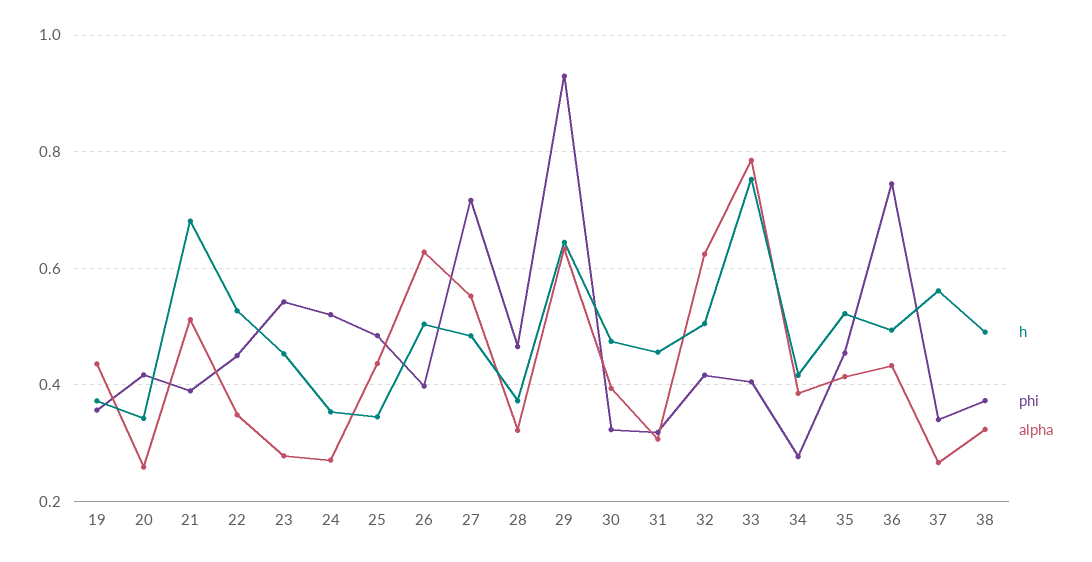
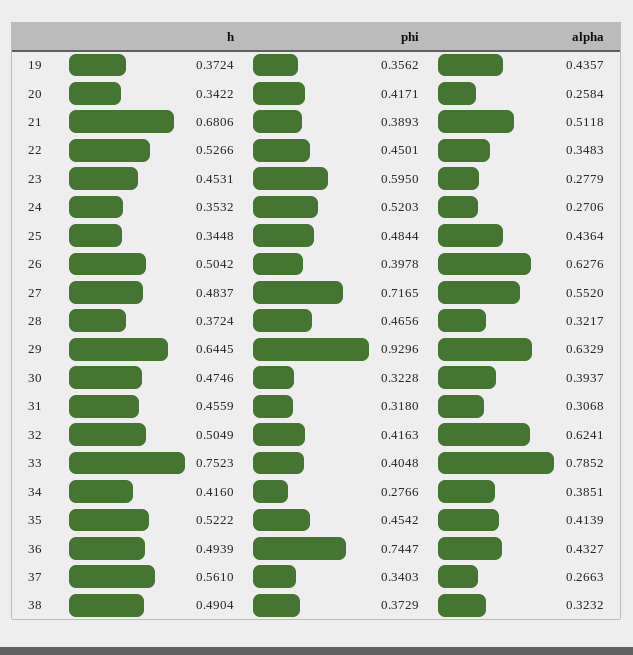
  {
    "h": {
      "19": 0.3724,
      "20": 0.3422,
      "21": 0.6806,
      "22": 0.5266,
      "23": 0.4531,
      "24": 0.3532,
      "25": 0.3448,
      "26": 0.5042,
      "27": 0.4837,
      "28": 0.3724,
      "29": 0.6445,
      "30": 0.4746,
      "31": 0.4559,
      "32": 0.5049,
      "33": 0.7523,
      "34": 0.416,
      "35": 0.5222,
      "36": 0.4939,
      "37": 0.561,
      "38": 0.4904
    },
    "phi": {
      "19": 0.3562,
      "20": 0.4171,
      "21": 0.3893,
      "22": 0.4501,
-     "23": 0.54,
+     "23": 0.595,
      "24": 0.5203,
      "25": 0.4844,
      "26": 0.3978,
      "27": 0.7165,
      "28": 0.4656,
      "29": 0.9296,
      "30": 0.3228,
      "31": 0.318,
      "32": 0.4163,
      "33": 0.4048,
      "34": 0.2766,
      "35": 0.4542,
      "36": 0.7447,
      "37": 0.3403,
      "38": 0.3729
    },
    "alpha": {
      "19": 0.4357,
      "20": 0.2584,
      "21": 0.5118,
      "22": 0.3483,
      "23": 0.2779,
      "24": 0.2706,
      "25": 0.4364,
      "26": 0.6276,
      "27": 0.552,
      "28": 0.3217,
      "29": 0.6329,
      "30": 0.3937,
      "31": 0.3068,
      "32": 0.6241,
      "33": 0.7852,
      "34": 0.3851,
      "35": 0.4139,
      "36": 0.4327,
      "37": 0.2663,
      "38": 0.3232
    }
  }

